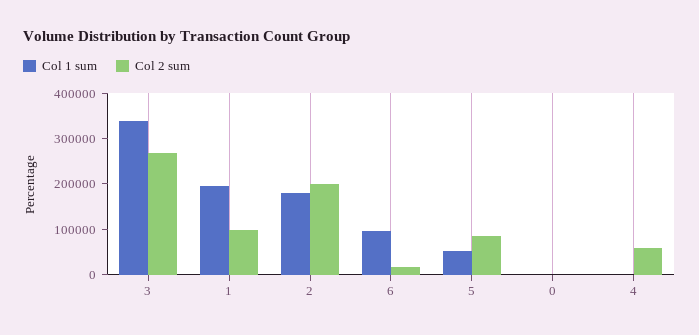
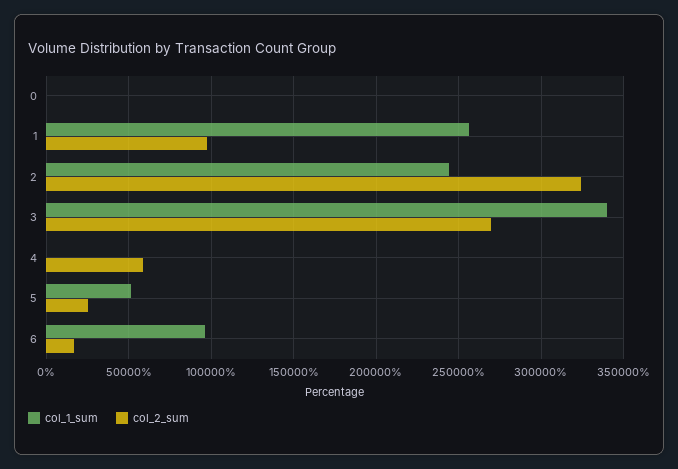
  {
    "Col 1 sum": {
      "3": 340000,
-     "1": 200000,
+     "1": 255000,
-     "2": 180000,
+     "2": 245000,
      "6": 95000,
      "5": 50000,
      "0": 0,
      "4": 0
    },
    "Col 2 sum": {
      "3": 270000,
      "1": 100000,
-     "2": 200000,
+     "2": 325000,
      "6": 15000,
-     "5": 80000,
+     "5": 25000,
      "0": 0,
      "4": 60000
    }
  }

